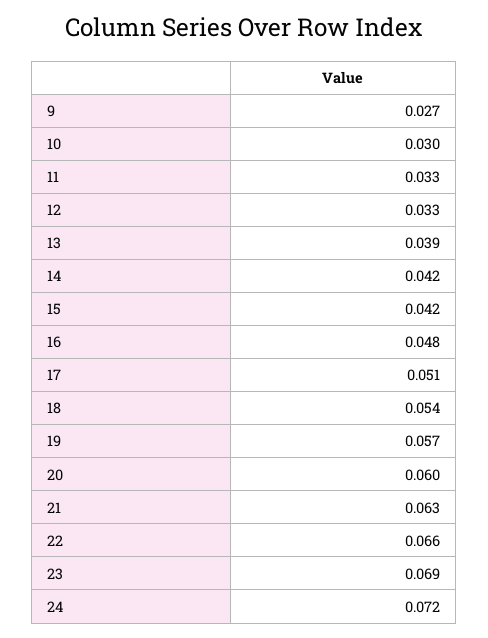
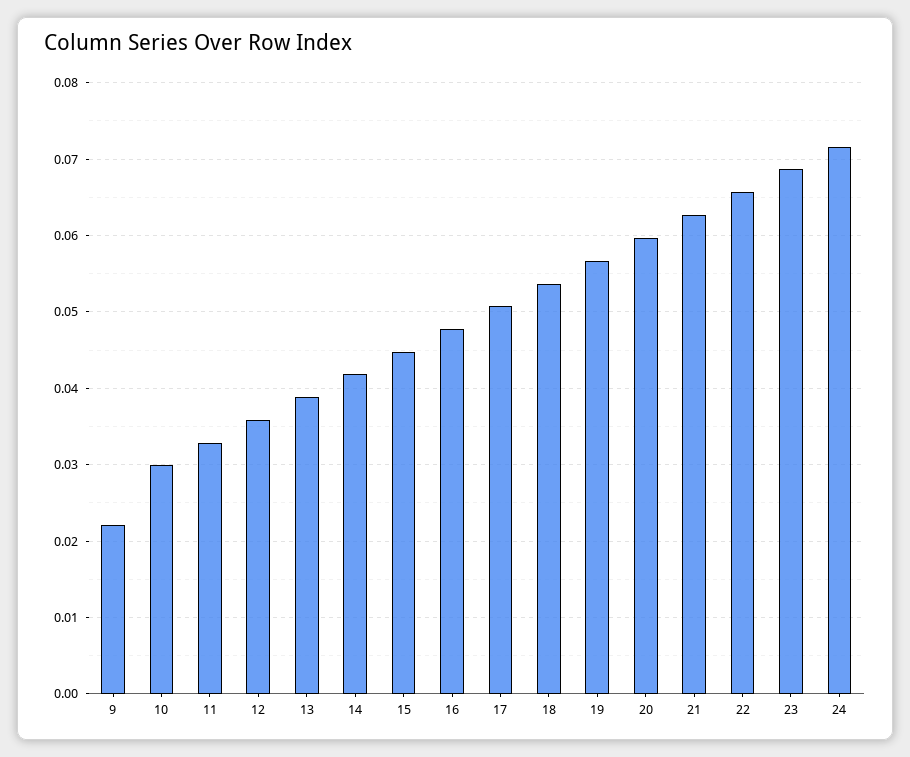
  {
-   "9": 0.027,
+   "9": 0.022,
    "10": 0.03,
    "11": 0.033,
-   "12": 0.033,
+   "12": 0.036,
    "13": 0.039,
    "14": 0.042,
-   "15": 0.042,
+   "15": 0.045,
    "16": 0.048,
    "17": 0.051,
    "18": 0.054,
    "19": 0.057,
    "20": 0.06,
    "21": 0.063,
    "22": 0.066,
    "23": 0.069,
    "24": 0.072
  }

